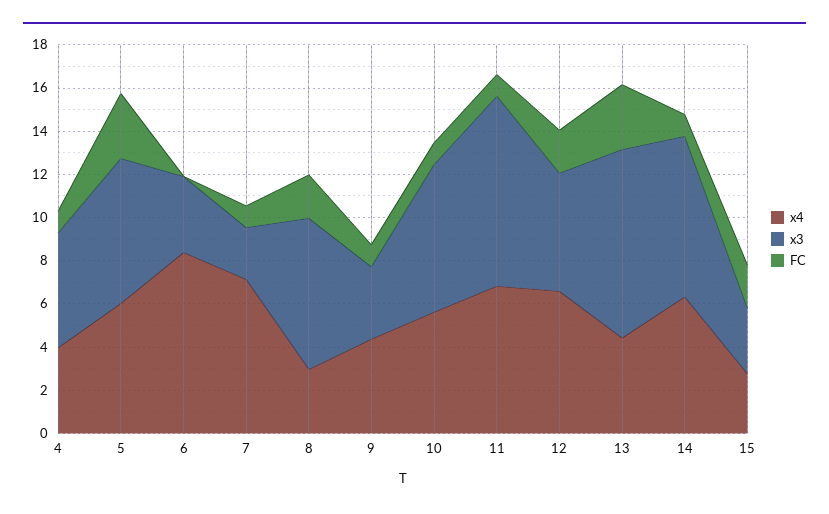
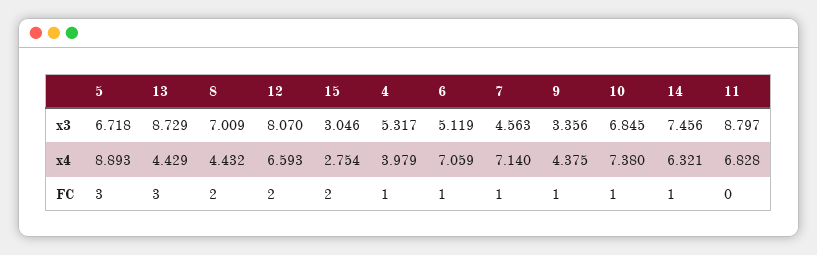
  {
    "x4": {
      "4": 3.979,
-     "5": 6,
+     "5": 8.893,
-     "6": 8.5,
+     "6": 7.059,
      "7": 7.14,
-     "8": 3,
+     "8": 4.432,
      "9": 4.375,
-     "10": 5.5,
+     "10": 7.38,
      "11": 6.828,
      "12": 6.593,
      "13": 4.429,
      "14": 6.321,
      "15": 2.754
    },
    "x3": {
      "4": 5.317,
      "5": 6.718,
-     "6": 3.5,
+     "6": 5.119,
-     "7": 2.5,
+     "7": 4.563,
      "8": 7.009,
      "9": 3.356,
      "10": 6.845,
      "11": 8.797,
-     "12": 5.5,
+     "12": 8.07,
      "13": 8.729,
      "14": 7.456,
      "15": 3.046
    },
    "FC": {
      "4": 1,
      "5": 3,
-     "6": 0,
+     "6": 1,
      "7": 1,
      "8": 2,
      "9": 1,
      "10": 1,
-     "11": 1,
+     "11": 0,
      "12": 2,
      "13": 3,
      "14": 1,
      "15": 2
    }
  }

